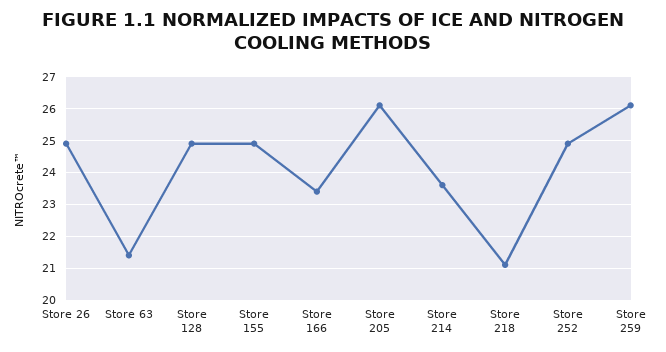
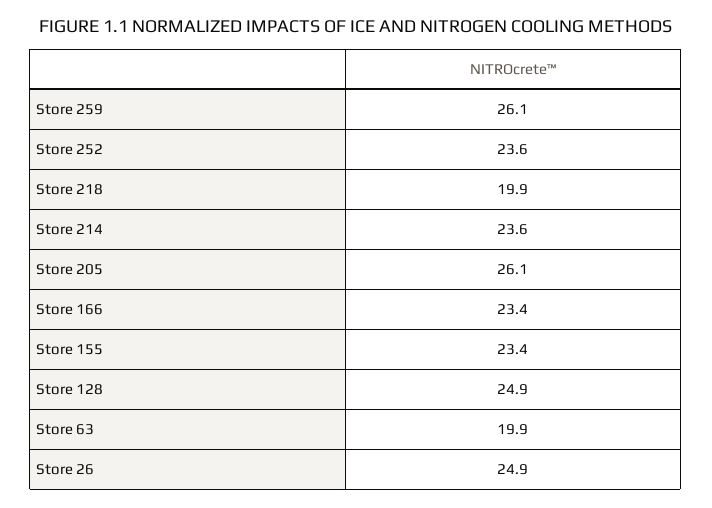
  {
    "Store 26": 24.9,
-   "Store 63": 21.5,
+   "Store 63": 19.9,
    "Store 128": 24.9,
-   "Store 155": 25,
+   "Store 155": 23.4,
    "Store 166": 23.4,
    "Store 205": 26.1,
    "Store 214": 23.6,
-   "Store 218": 21,
+   "Store 218": 19.9,
-   "Store 252": 25,
+   "Store 252": 23.6,
    "Store 259": 26.1
  }

